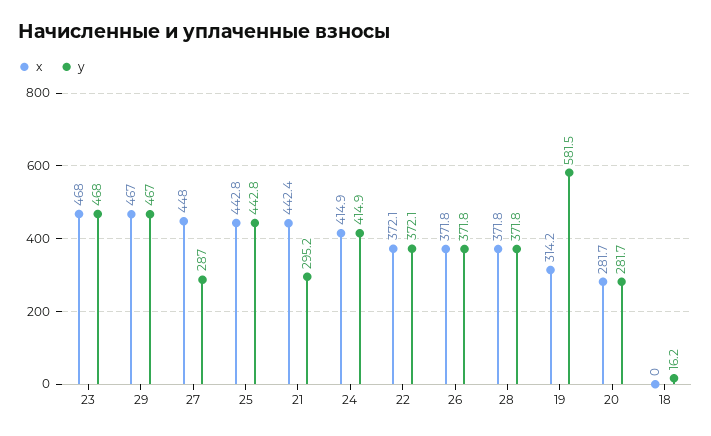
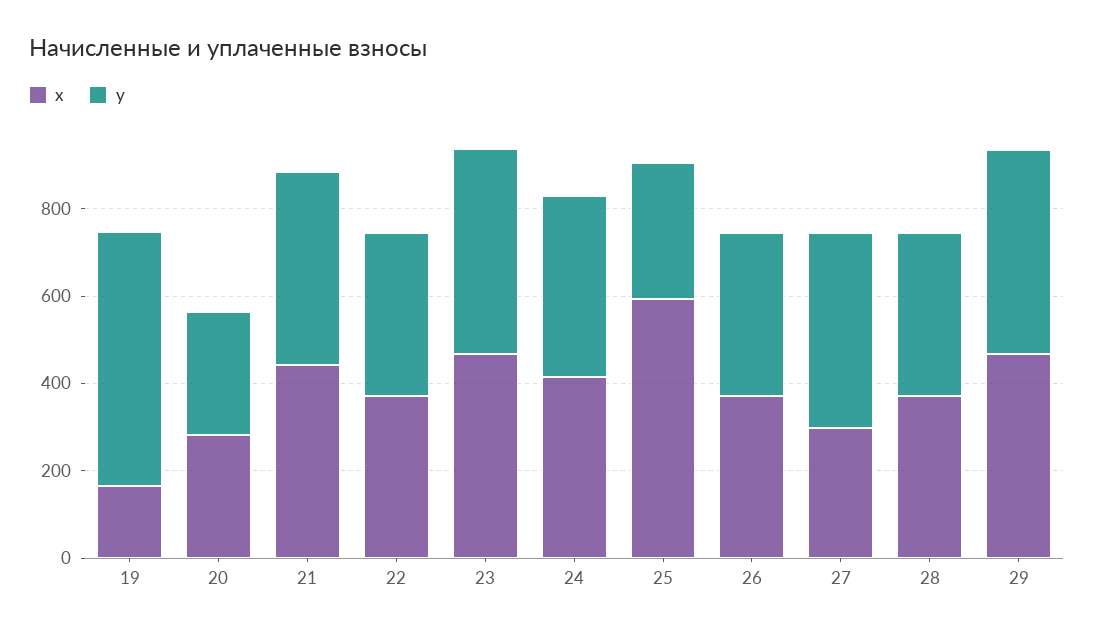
  {
    "x": {
      "23": 468,
      "29": 467,
-     "27": 448,
+     "27": 300,
-     "25": 442.8,
+     "25": 600,
      "21": 442.4,
      "24": 414.9,
      "22": 372.1,
      "26": 371.8,
      "28": 371.8,
-     "19": 314.2,
+     "19": 150,
-     "20": 281.7,
+     "20": 281.7
-     "18": 0
    },
    "y": {
      "23": 468,
      "29": 467,
-     "27": 287,
+     "27": 450,
-     "25": 442.8,
+     "25": 300,
-     "21": 295.2,
+     "21": 450,
      "24": 414.9,
      "22": 372.1,
      "26": 371.8,
      "28": 371.8,
      "19": 581.5,
-     "20": 281.7,
+     "20": 281.7
-     "18": 16.2
    }
  }

